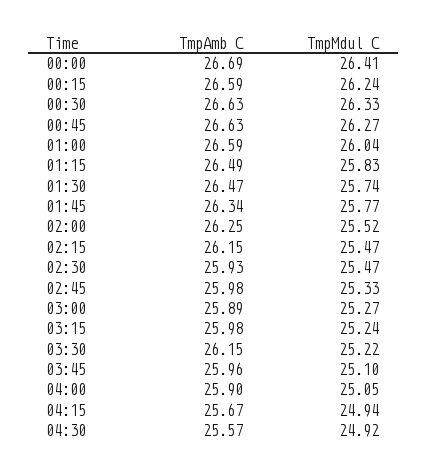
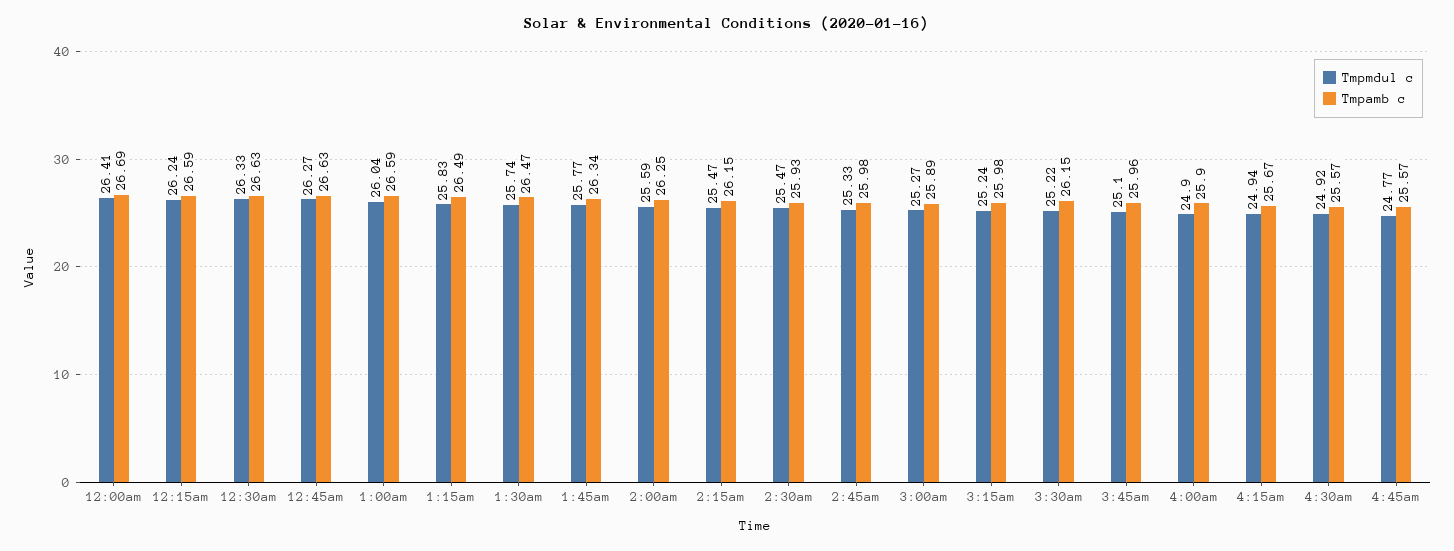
  {
    "TmpAmb C": {
      "00:00": 26.69,
      "00:15": 26.59,
      "00:30": 26.63,
      "00:45": 26.63,
      "01:00": 26.59,
      "01:15": 26.49,
      "01:30": 26.47,
      "01:45": 26.34,
      "02:00": 26.25,
      "02:15": 26.15,
      "02:30": 25.93,
      "02:45": 25.98,
      "03:00": 25.89,
      "03:15": 25.98,
      "03:30": 26.15,
      "03:45": 25.96,
      "04:00": 25.9,
      "04:15": 25.67,
-     "04:30": 25.57
+     "04:30": 25.57,
+     "4:45am": 25.57
    },
    "TmpMdul C": {
      "00:00": 26.41,
      "00:15": 26.24,
      "00:30": 26.33,
      "00:45": 26.27,
      "01:00": 26.04,
      "01:15": 25.83,
      "01:30": 25.74,
      "01:45": 25.77,
-     "02:00": 25.52,
+     "02:00": 25.59,
      "02:15": 25.47,
      "02:30": 25.47,
      "02:45": 25.33,
      "03:00": 25.27,
      "03:15": 25.24,
      "03:30": 25.22,
      "03:45": 25.1,
-     "04:00": 25.05,
+     "04:00": 24.9,
      "04:15": 24.94,
-     "04:30": 24.92
+     "04:30": 24.92,
+     "4:45am": 24.77
    }
  }

